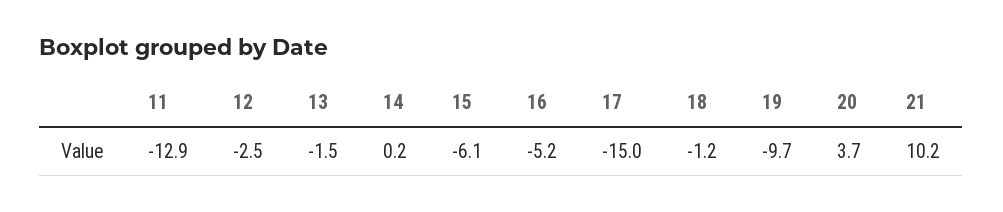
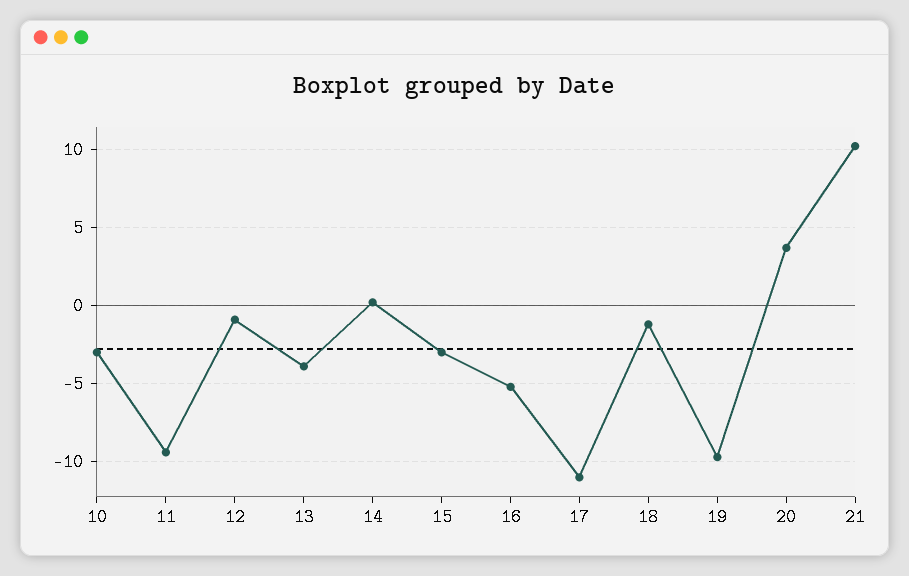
  {
-   "11": -12.9,
+   "11": -9.5,
-   "12": -2.5,
+   "12": -1,
-   "13": -1.5,
+   "13": -4,
    "14": 0.2,
-   "15": -6.1,
+   "15": -3,
    "16": -5.2,
-   "17": -15,
+   "17": -11,
    "18": -1.2,
    "19": -9.7,
    "20": 3.7,
-   "21": 10.2
+   "21": 10.2,
+   "10": -3
  }

